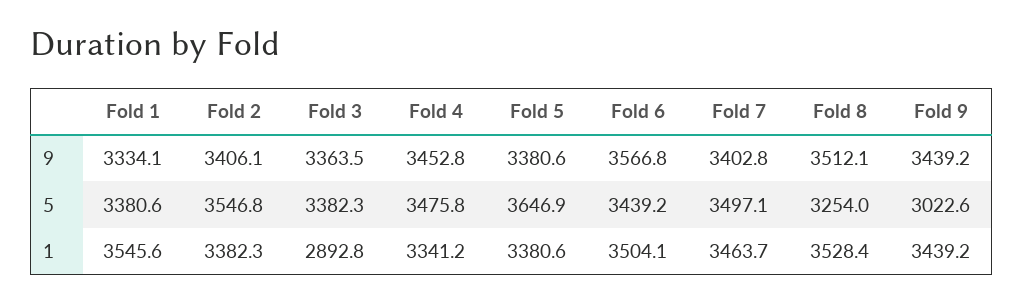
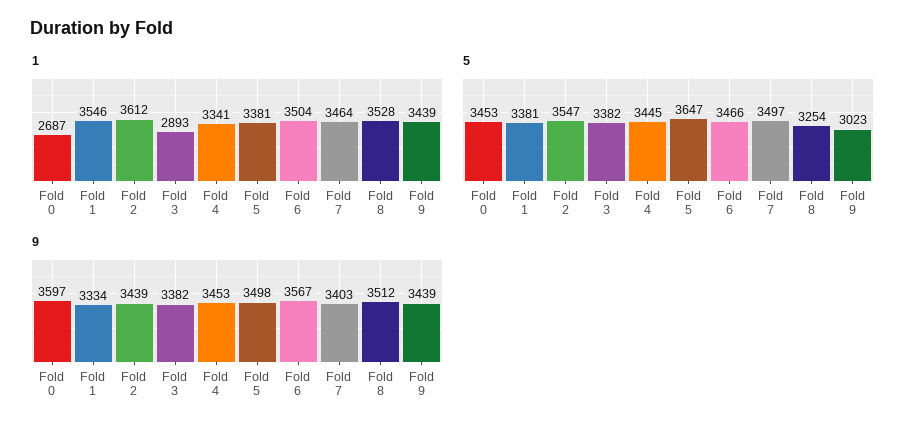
  {
    "9": {
      "Fold 1": 3334.1,
-     "Fold 2": 3406.1,
+     "Fold 2": 3439,
-     "Fold 3": 3363.5,
+     "Fold 3": 3382,
      "Fold 4": 3452.8,
-     "Fold 5": 3380.6,
+     "Fold 5": 3498,
      "Fold 6": 3566.8,
      "Fold 7": 3402.8,
      "Fold 8": 3512.1,
-     "Fold 9": 3439.2
+     "Fold 9": 3439.2,
+     "Fold 0": 3597
    },
    "5": {
      "Fold 1": 3380.6,
      "Fold 2": 3546.8,
      "Fold 3": 3382.3,
-     "Fold 4": 3475.8,
+     "Fold 4": 3445,
      "Fold 5": 3646.9,
-     "Fold 6": 3439.2,
+     "Fold 6": 3466,
      "Fold 7": 3497.1,
      "Fold 8": 3254,
-     "Fold 9": 3022.6
+     "Fold 9": 3022.6,
+     "Fold 0": 3453
    },
    "1": {
      "Fold 1": 3545.6,
-     "Fold 2": 3382.3,
+     "Fold 2": 3612,
      "Fold 3": 2892.8,
      "Fold 4": 3341.2,
      "Fold 5": 3380.6,
      "Fold 6": 3504.1,
      "Fold 7": 3463.7,
      "Fold 8": 3528.4,
-     "Fold 9": 3439.2
+     "Fold 9": 3439.2,
+     "Fold 0": 2687
    }
  }

